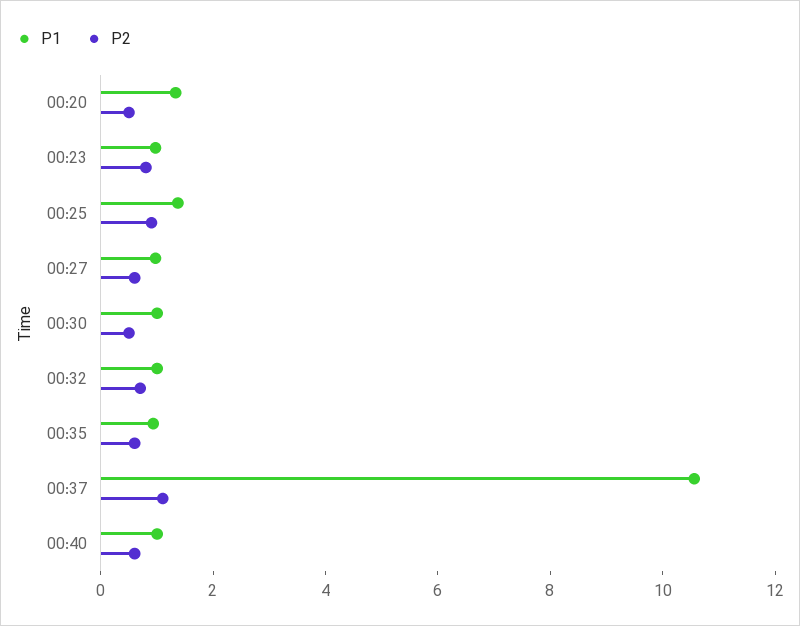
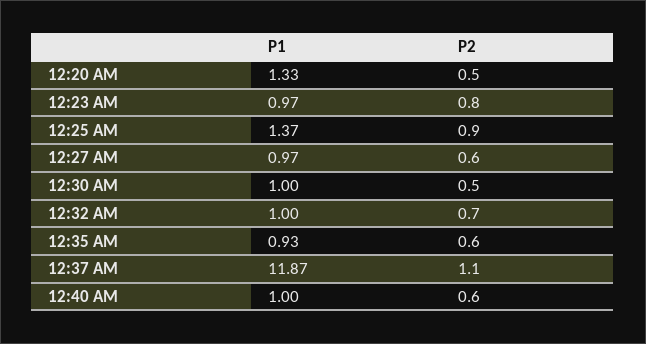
  {
    "P1": {
      "00:20": 1.33,
      "00:23": 0.97,
      "00:25": 1.37,
      "00:27": 0.97,
      "00:30": 1,
      "00:32": 1,
      "00:35": 0.93,
-     "00:37": 10.5,
+     "00:37": 11.87,
      "00:40": 1
    },
    "P2": {
      "00:20": 0.5,
      "00:23": 0.8,
      "00:25": 0.9,
      "00:27": 0.6,
      "00:30": 0.5,
      "00:32": 0.7,
      "00:35": 0.6,
      "00:37": 1.1,
      "00:40": 0.6
    }
  }

